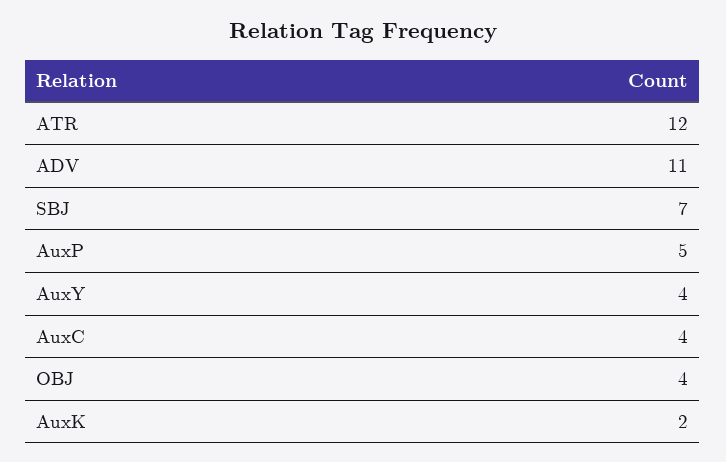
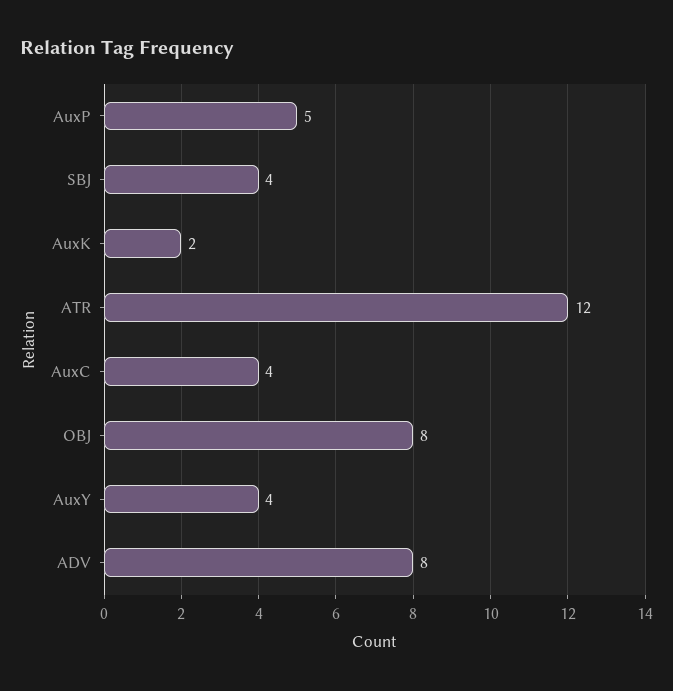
  {
    "ATR": 12,
-   "ADV": 11,
+   "ADV": 8,
-   "SBJ": 7,
+   "SBJ": 4,
    "AuxP": 5,
    "AuxY": 4,
    "AuxC": 4,
-   "OBJ": 4,
+   "OBJ": 8,
    "AuxK": 2
  }

